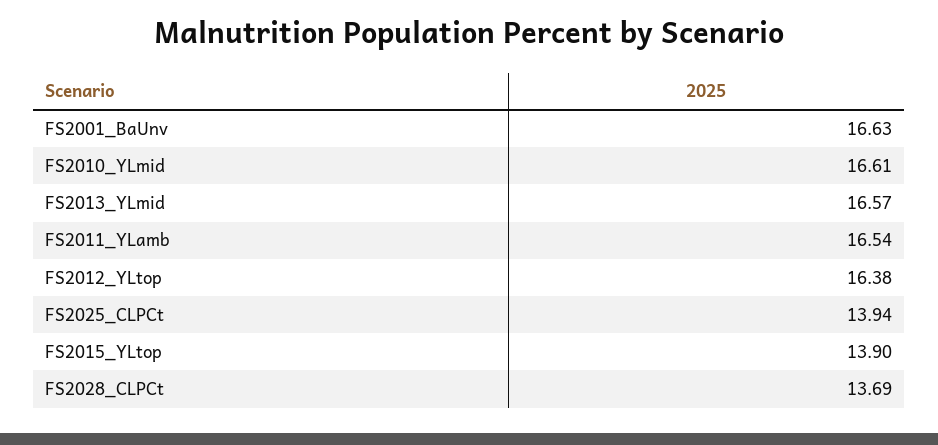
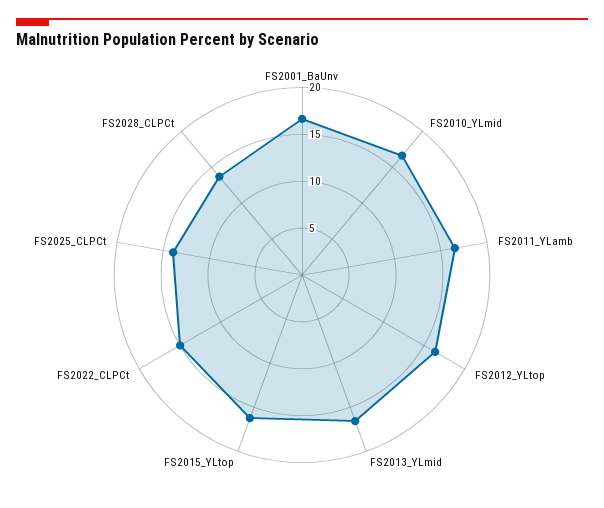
  {
    "FS2001_BaUnv": 16.63,
    "FS2010_YLmid": 16.61,
    "FS2013_YLmid": 16.57,
    "FS2011_YLamb": 16.54,
    "FS2012_YLtop": 16.38,
    "FS2025_CLPCt": 13.94,
-   "FS2015_YLtop": 13.9,
+   "FS2015_YLtop": 16,
-   "FS2028_CLPCt": 13.69
+   "FS2028_CLPCt": 13.69,
+   "FS2022_CLPCt": 15
  }

